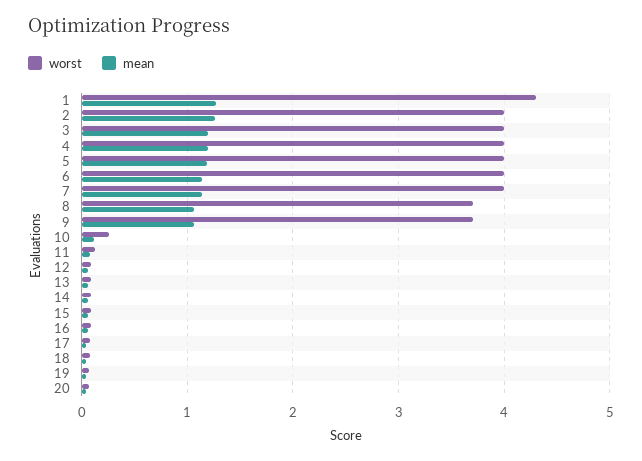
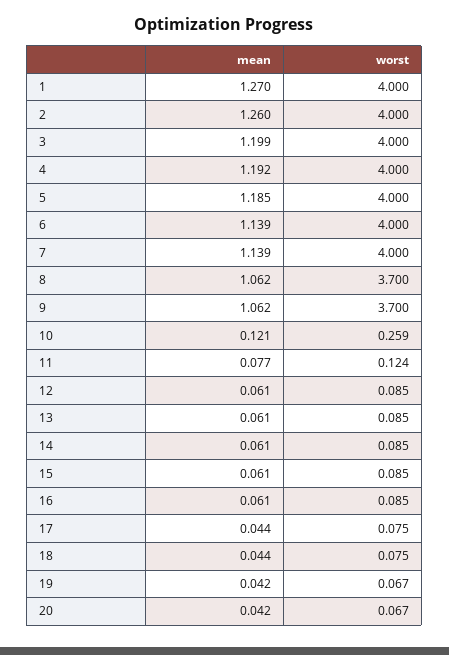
  {
    "worst": {
-     "1": 4.3,
+     "1": 4,
      "2": 4,
      "3": 4,
      "4": 4,
      "5": 4,
      "6": 4,
      "7": 4,
      "8": 3.7,
      "9": 3.7,
      "10": 0.259,
      "11": 0.124,
      "12": 0.085,
      "13": 0.085,
      "14": 0.085,
      "15": 0.085,
      "16": 0.085,
      "17": 0.075,
      "18": 0.075,
      "19": 0.067,
      "20": 0.067
    },
    "mean": {
      "1": 1.27,
      "2": 1.26,
      "3": 1.199,
      "4": 1.192,
      "5": 1.185,
      "6": 1.139,
      "7": 1.139,
      "8": 1.062,
      "9": 1.062,
      "10": 0.121,
      "11": 0.077,
      "12": 0.061,
      "13": 0.061,
      "14": 0.061,
      "15": 0.061,
      "16": 0.061,
      "17": 0.044,
      "18": 0.044,
      "19": 0.042,
      "20": 0.042
    }
  }

